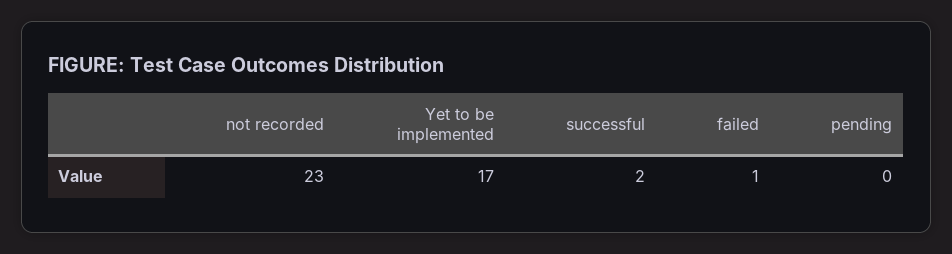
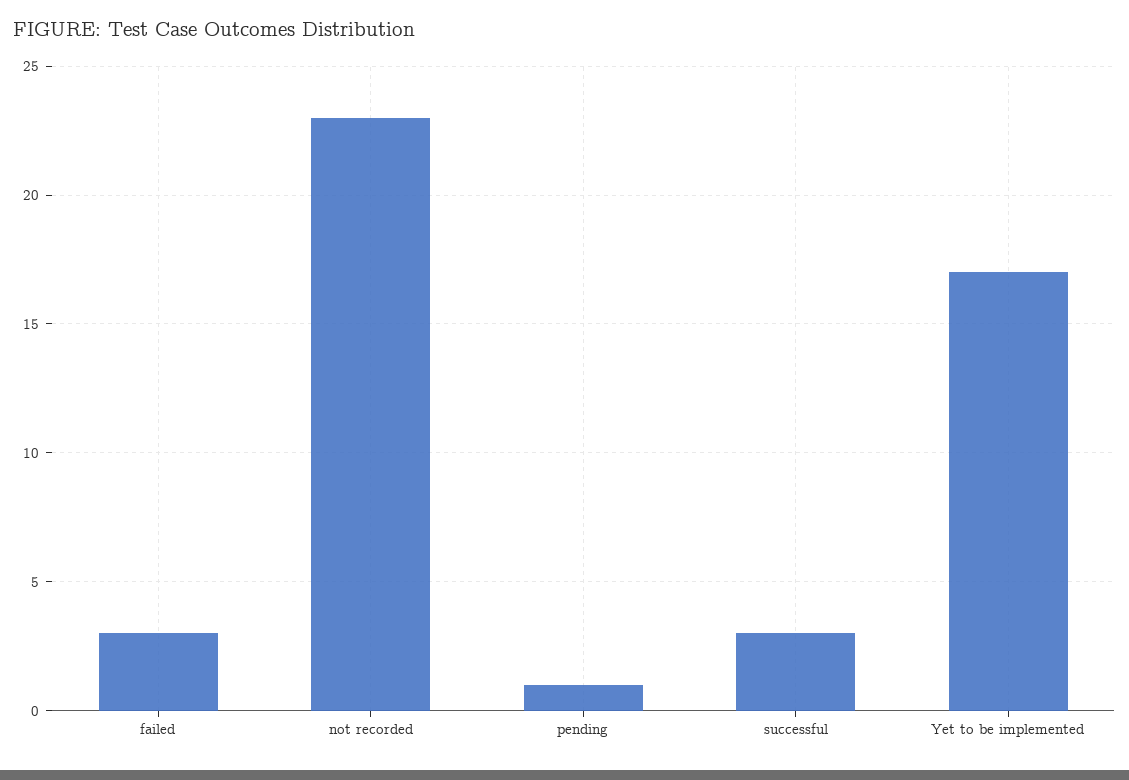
  {
    "not recorded": 23,
    "Yet to be implemented": 17,
-   "successful": 2,
+   "successful": 3,
-   "failed": 1,
+   "failed": 3,
-   "pending": 0
+   "pending": 1
  }

